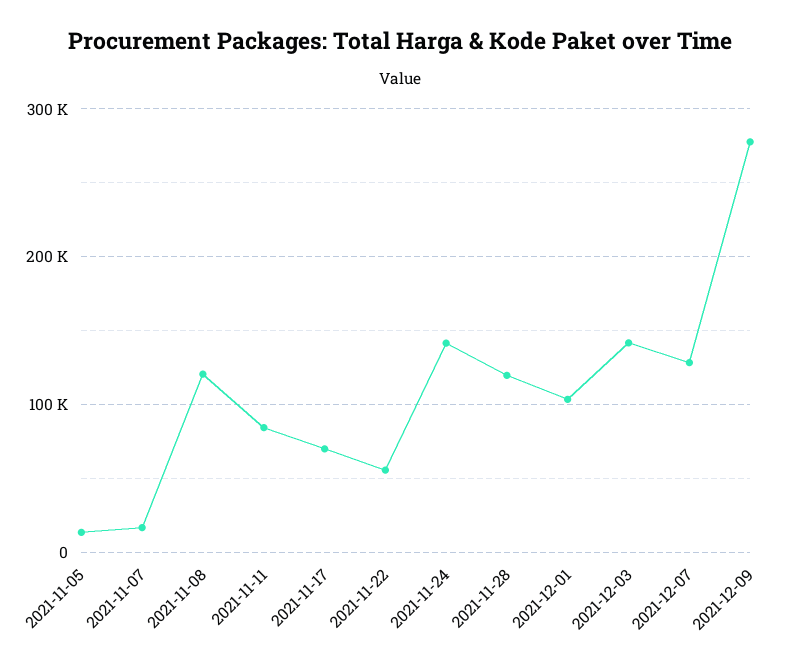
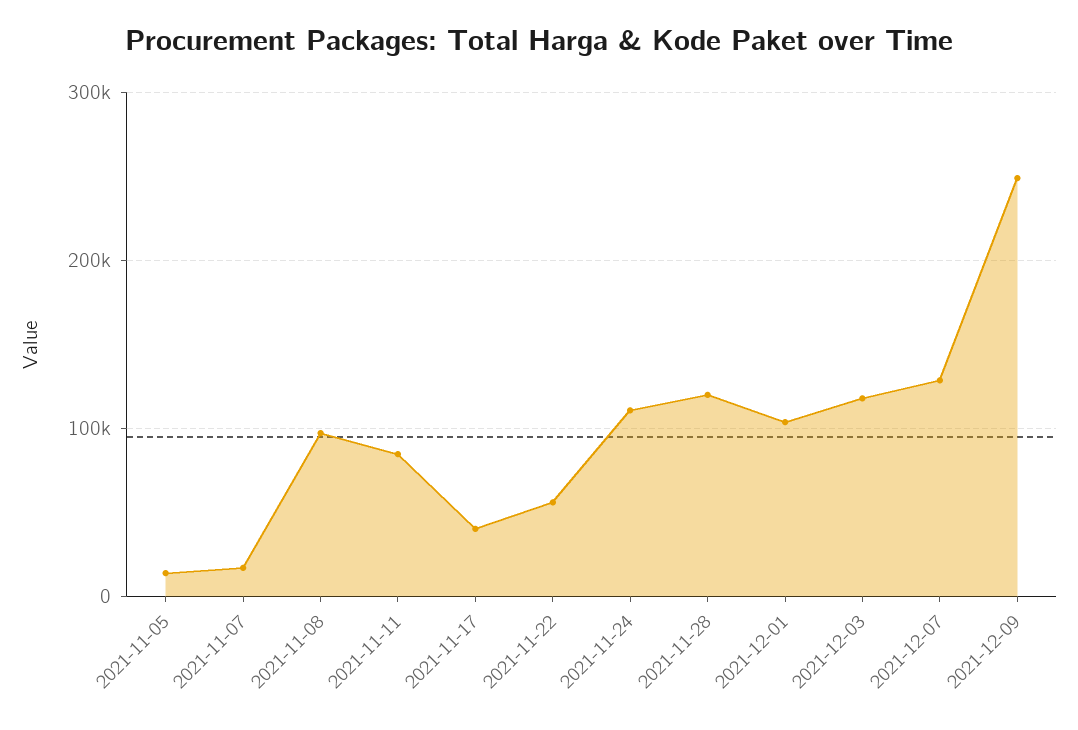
  {
    "2021-11-05": 10000,
    "2021-11-07": 20000,
-   "2021-11-08": 120000,
+   "2021-11-08": 100000,
    "2021-11-11": 80000,
-   "2021-11-17": 70000,
+   "2021-11-17": 40000,
    "2021-11-22": 60000,
-   "2021-11-24": 140000,
+   "2021-11-24": 110000,
    "2021-11-28": 120000,
    "2021-12-01": 100000,
-   "2021-12-03": 140000,
+   "2021-12-03": 120000,
    "2021-12-07": 130000,
-   "2021-12-09": 280000
+   "2021-12-09": 250000
  }

